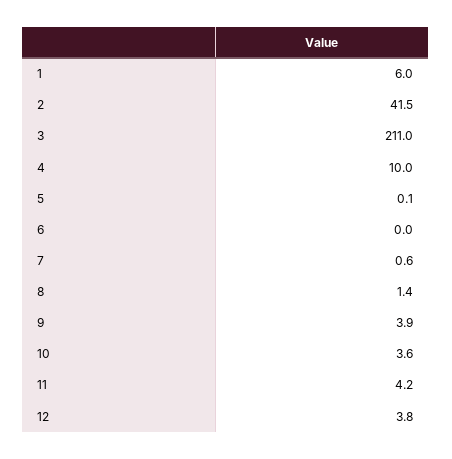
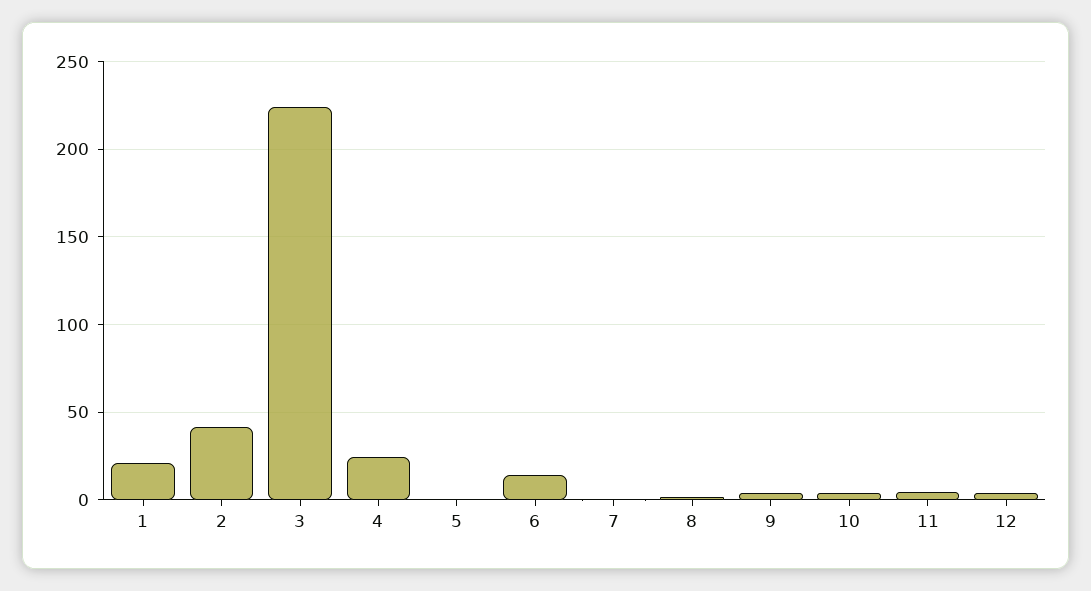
  {
-   "1": 6,
+   "1": 20,
    "2": 41.5,
-   "3": 211,
+   "3": 225,
-   "4": 10,
+   "4": 25,
    "5": 0.1,
-   "6": 0,
+   "6": 15,
    "7": 0.6,
    "8": 1.4,
    "9": 3.9,
    "10": 3.6,
    "11": 4.2,
    "12": 3.8
  }

